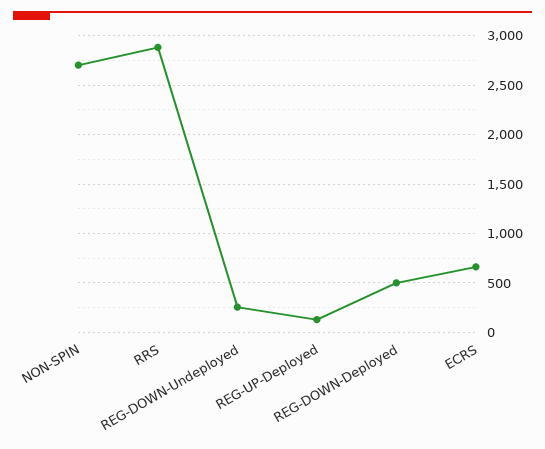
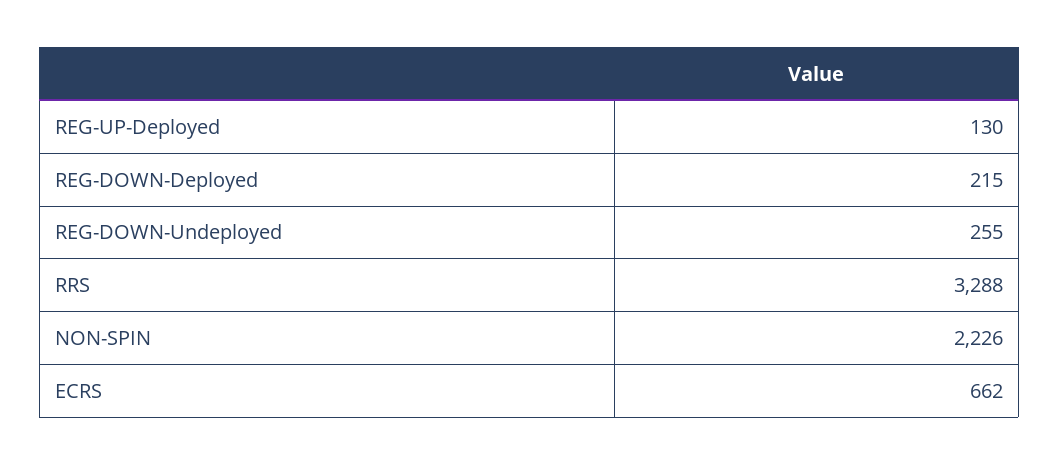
  {
-   "NON-SPIN": 2700,
+   "NON-SPIN": 2226,
-   "RRS": 2900,
+   "RRS": 3288,
    "REG-DOWN-Undeployed": 255,
    "REG-UP-Deployed": 130,
-   "REG-DOWN-Deployed": 500,
+   "REG-DOWN-Deployed": 215,
    "ECRS": 662
  }

